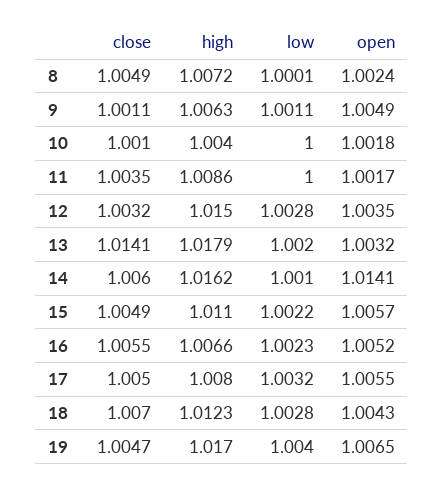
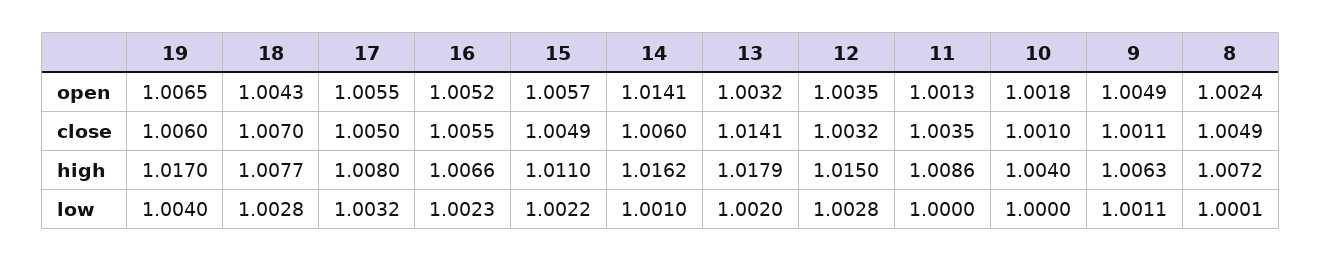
  {
    "close": {
      "8": 1.0049,
      "9": 1.0011,
      "10": 1.001,
      "11": 1.0035,
      "12": 1.0032,
      "13": 1.0141,
      "14": 1.006,
      "15": 1.0049,
      "16": 1.0055,
      "17": 1.005,
      "18": 1.007,
-     "19": 1.0047
+     "19": 1.006
    },
    "high": {
      "8": 1.0072,
      "9": 1.0063,
      "10": 1.004,
      "11": 1.0086,
      "12": 1.015,
      "13": 1.0179,
      "14": 1.0162,
      "15": 1.011,
      "16": 1.0066,
      "17": 1.008,
-     "18": 1.0123,
+     "18": 1.0077,
      "19": 1.017
    },
    "low": {
      "8": 1.0001,
      "9": 1.0011,
      "10": 1,
      "11": 1,
      "12": 1.0028,
      "13": 1.002,
      "14": 1.001,
      "15": 1.0022,
      "16": 1.0023,
      "17": 1.0032,
      "18": 1.0028,
      "19": 1.004
    },
    "open": {
      "8": 1.0024,
      "9": 1.0049,
      "10": 1.0018,
-     "11": 1.0017,
+     "11": 1.0013,
      "12": 1.0035,
      "13": 1.0032,
      "14": 1.0141,
      "15": 1.0057,
      "16": 1.0052,
      "17": 1.0055,
      "18": 1.0043,
      "19": 1.0065
    }
  }

